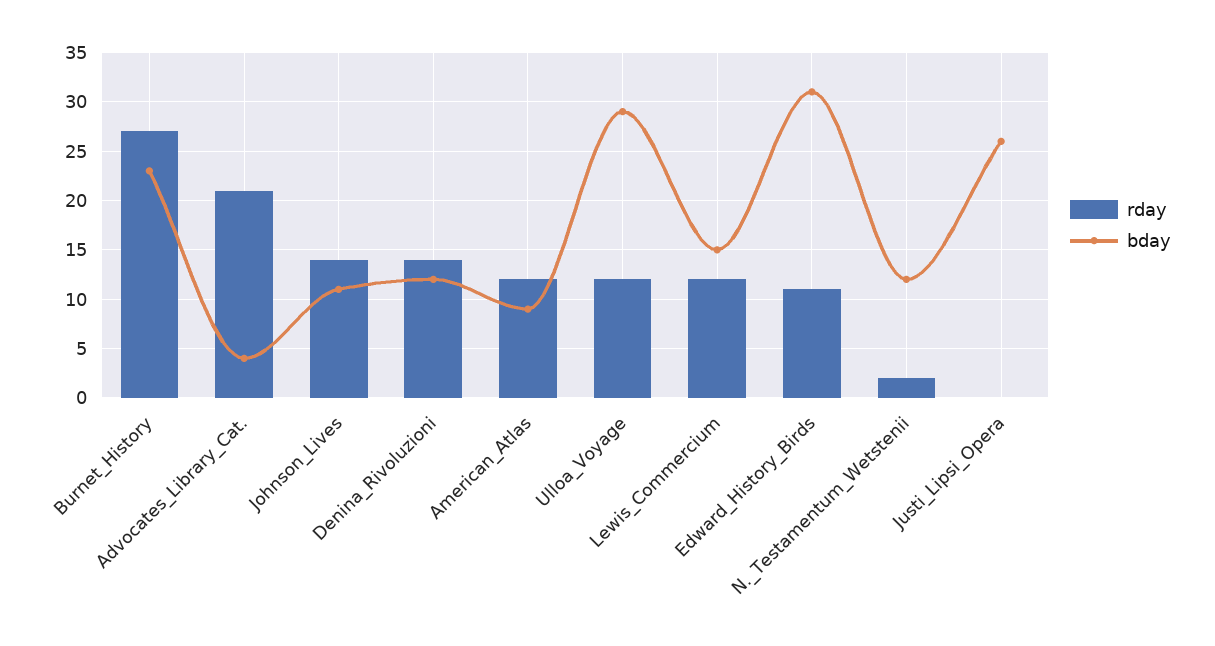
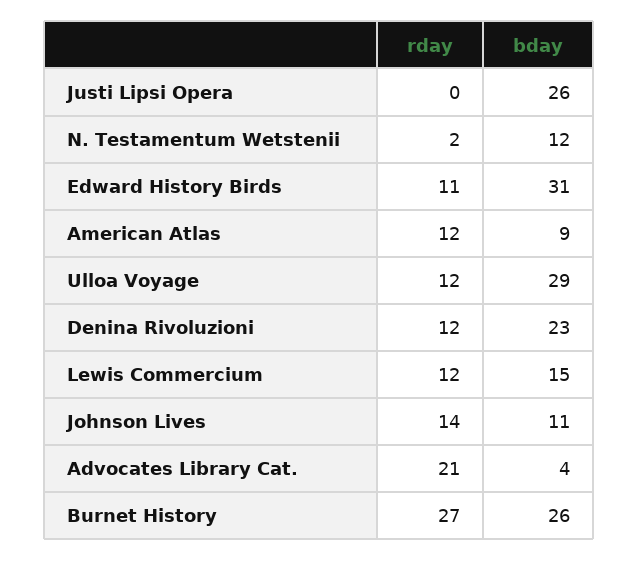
  {
    "rday": {
      "Burnet_History": 27,
      "Advocates_Library_Cat.": 21,
      "Johnson_Lives": 14,
-     "Denina_Rivoluzioni": 14,
+     "Denina_Rivoluzioni": 12,
      "American_Atlas": 12,
      "Ulloa_Voyage": 12,
      "Lewis_Commercium": 12,
      "Edward_History_Birds": 11,
      "N._Testamentum_Wetstenii": 2,
      "Justi_Lipsi_Opera": 0
    },
    "bday": {
-     "Burnet_History": 23,
+     "Burnet_History": 26,
      "Advocates_Library_Cat.": 4,
      "Johnson_Lives": 11,
-     "Denina_Rivoluzioni": 12,
+     "Denina_Rivoluzioni": 23,
      "American_Atlas": 9,
      "Ulloa_Voyage": 29,
      "Lewis_Commercium": 15,
      "Edward_History_Birds": 31,
      "N._Testamentum_Wetstenii": 12,
      "Justi_Lipsi_Opera": 26
    }
  }

